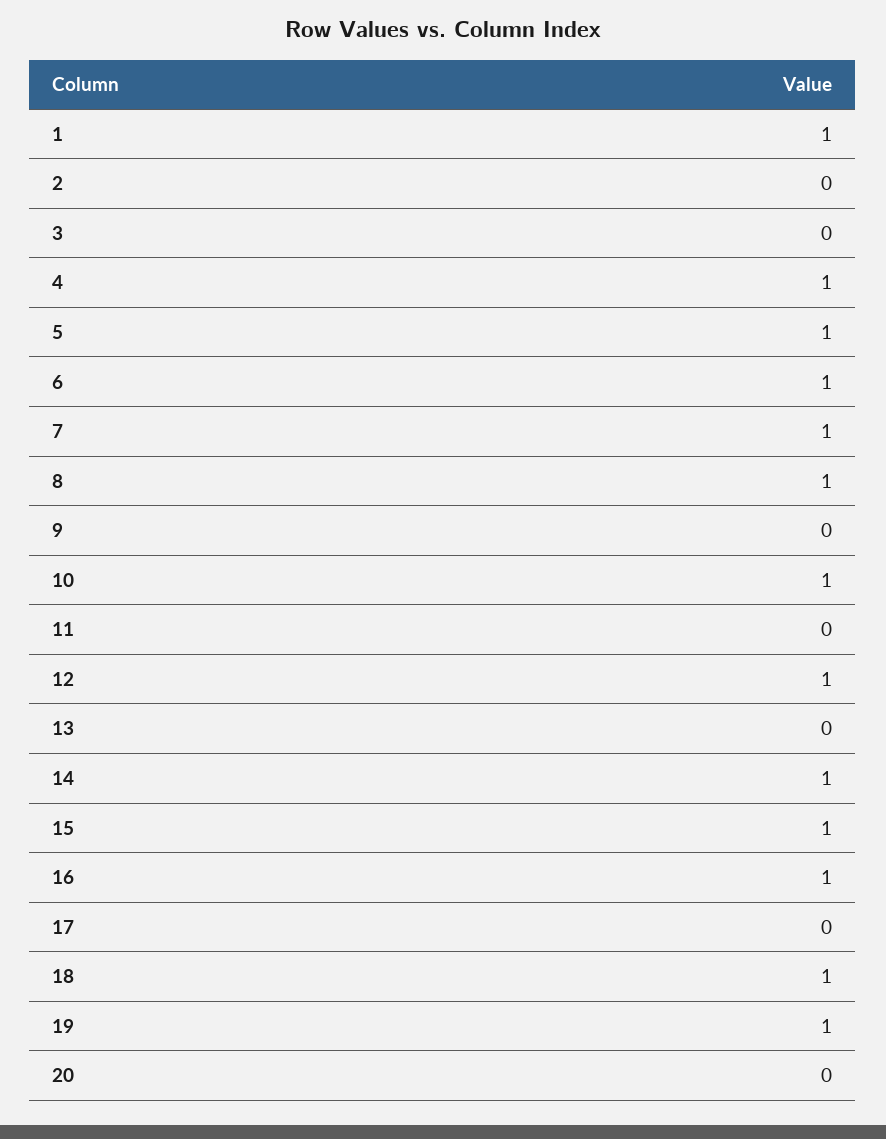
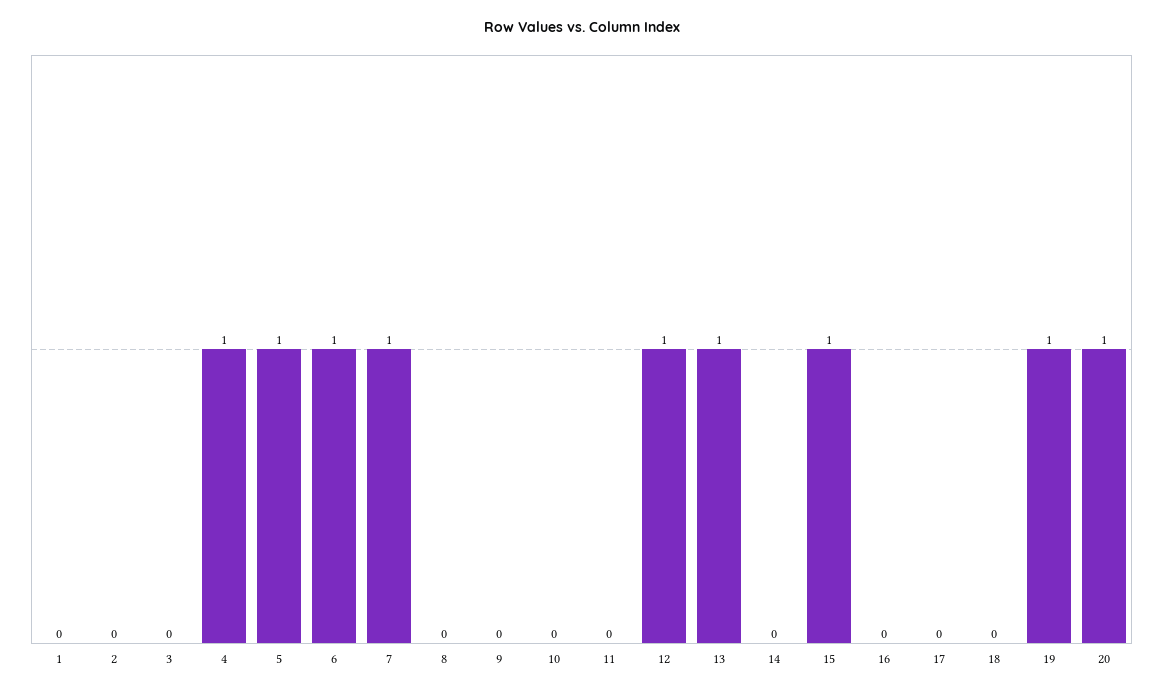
  {
-   "1": 1,
+   "1": 0,
    "2": 0,
    "3": 0,
    "4": 1,
    "5": 1,
    "6": 1,
    "7": 1,
-   "8": 1,
+   "8": 0,
    "9": 0,
-   "10": 1,
+   "10": 0,
    "11": 0,
    "12": 1,
-   "13": 0,
+   "13": 1,
-   "14": 1,
+   "14": 0,
    "15": 1,
-   "16": 1,
+   "16": 0,
    "17": 0,
-   "18": 1,
+   "18": 0,
    "19": 1,
-   "20": 0
+   "20": 1
  }

